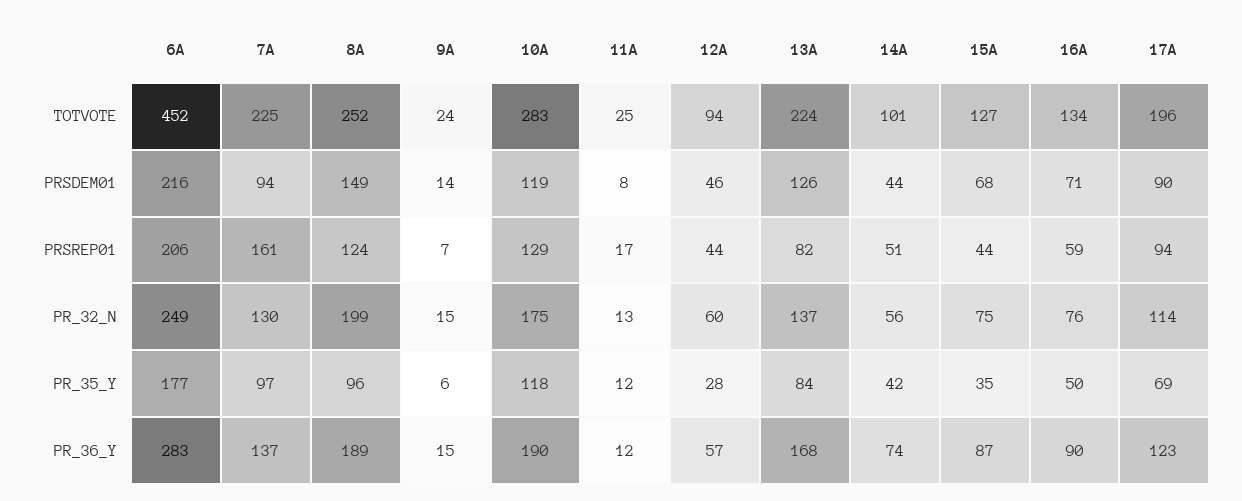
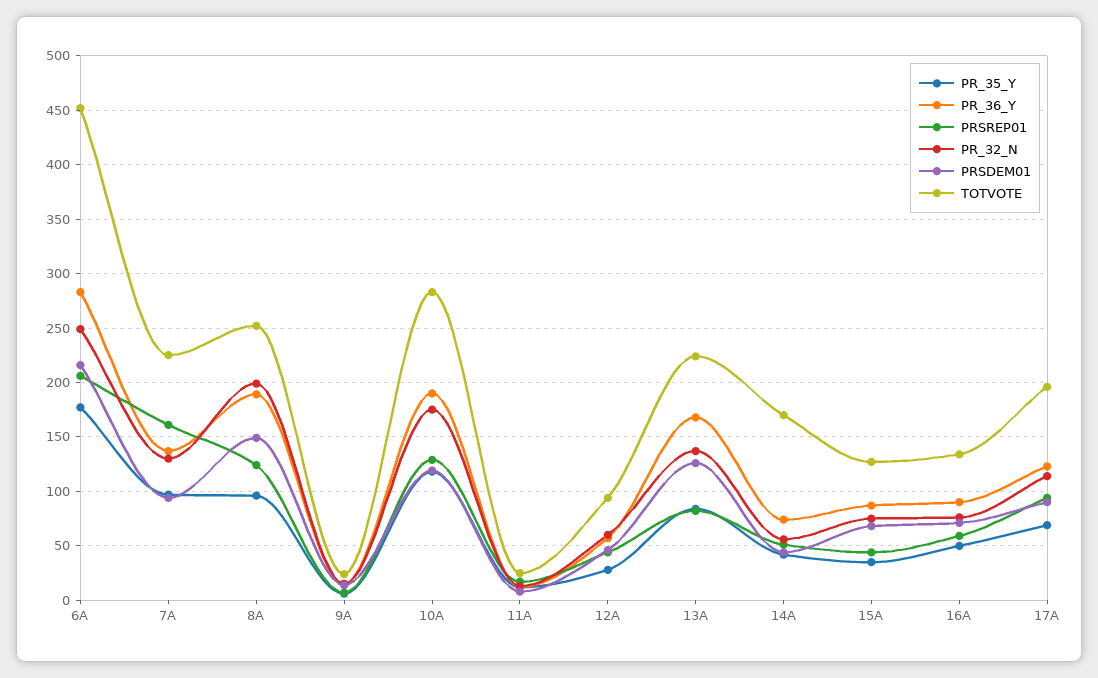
  {
    "TOTVOTE": {
      "6A": 452,
      "7A": 225,
      "8A": 252,
      "9A": 24,
      "10A": 283,
      "11A": 25,
      "12A": 94,
      "13A": 224,
-     "14A": 101,
+     "14A": 170,
      "15A": 127,
      "16A": 134,
      "17A": 196
    },
    "PRSDEM01": {
      "6A": 216,
      "7A": 94,
      "8A": 149,
      "9A": 14,
      "10A": 119,
      "11A": 8,
      "12A": 46,
      "13A": 126,
      "14A": 44,
      "15A": 68,
      "16A": 71,
      "17A": 90
    },
    "PRSREP01": {
      "6A": 206,
      "7A": 161,
      "8A": 124,
      "9A": 7,
      "10A": 129,
      "11A": 17,
      "12A": 44,
      "13A": 82,
      "14A": 51,
      "15A": 44,
      "16A": 59,
      "17A": 94
    },
    "PR_32_N": {
      "6A": 249,
      "7A": 130,
      "8A": 199,
      "9A": 15,
      "10A": 175,
      "11A": 13,
      "12A": 60,
      "13A": 137,
      "14A": 56,
      "15A": 75,
      "16A": 76,
      "17A": 114
    },
    "PR_35_Y": {
      "6A": 177,
      "7A": 97,
      "8A": 96,
      "9A": 6,
      "10A": 118,
      "11A": 12,
      "12A": 28,
      "13A": 84,
      "14A": 42,
      "15A": 35,
      "16A": 50,
      "17A": 69
    },
    "PR_36_Y": {
      "6A": 283,
      "7A": 137,
      "8A": 189,
      "9A": 15,
      "10A": 190,
      "11A": 12,
      "12A": 57,
      "13A": 168,
      "14A": 74,
      "15A": 87,
      "16A": 90,
      "17A": 123
    }
  }

